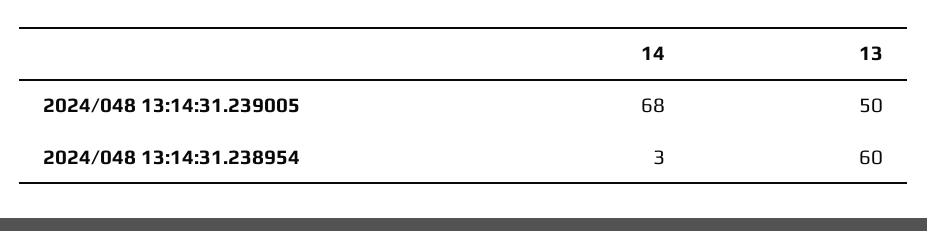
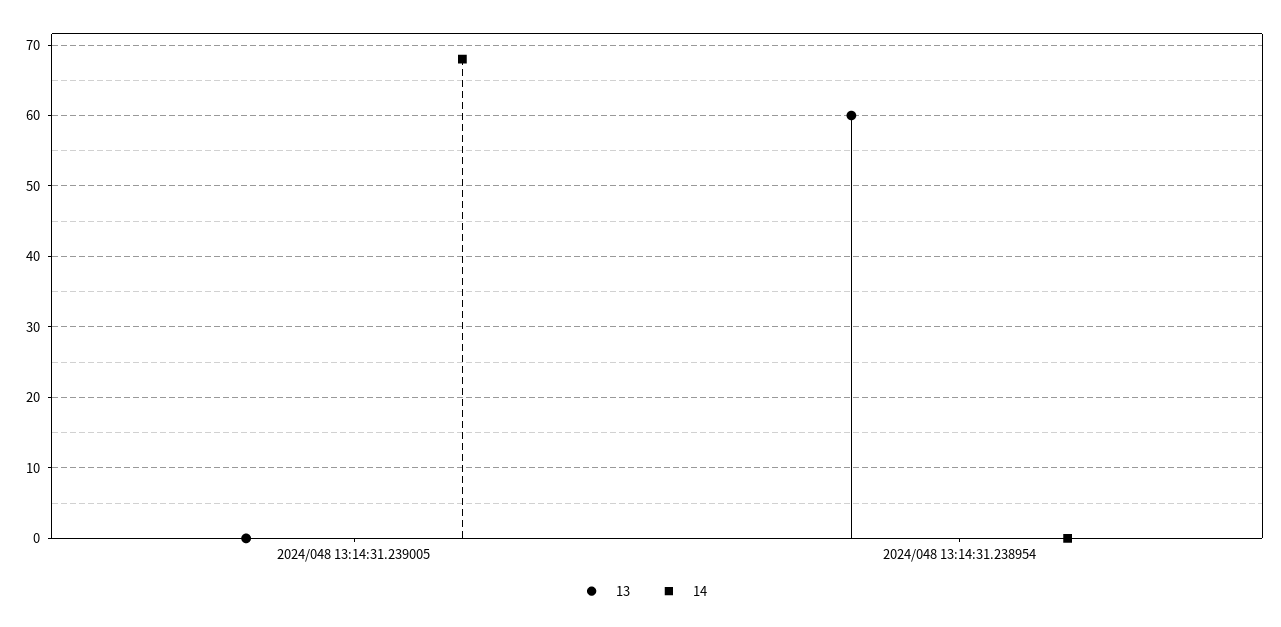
  {
    "14": {
      "2024/048 13:14:31.239005": 68,
-     "2024/048 13:14:31.238954": 3
+     "2024/048 13:14:31.238954": 0
    },
    "13": {
-     "2024/048 13:14:31.239005": 50,
+     "2024/048 13:14:31.239005": 0,
      "2024/048 13:14:31.238954": 60
    }
  }

